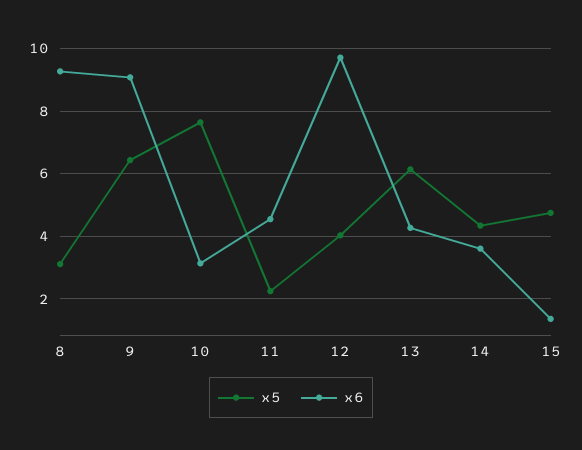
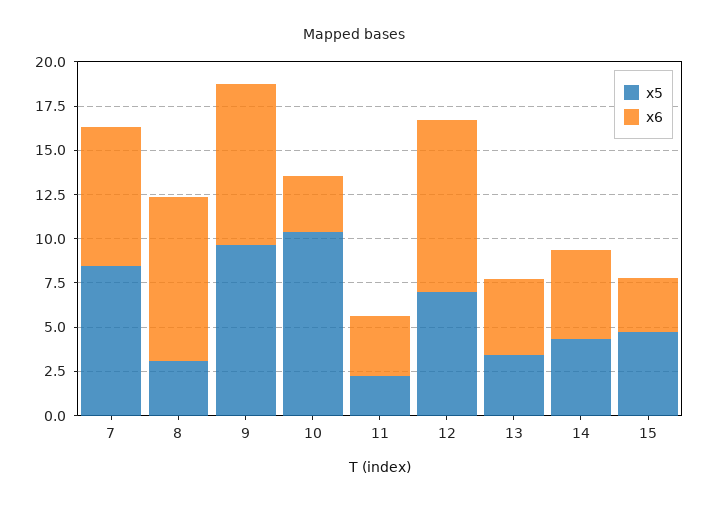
  {
    "x5": {
      "8": 3.2,
-     "9": 6.4,
+     "9": 9.5,
-     "10": 7.6,
+     "10": 10.5,
      "11": 2.2,
-     "12": 4,
+     "12": 7,
-     "13": 6.2,
+     "13": 3.5,
      "14": 4.4,
-     "15": 4.8
+     "15": 4.8,
+     "7": 8.5
    },
    "x6": {
      "8": 9.2,
      "9": 9,
      "10": 3.2,
-     "11": 4.6,
+     "11": 3.5,
      "12": 9.8,
      "13": 4.2,
-     "14": 3.6,
+     "14": 5,
-     "15": 1.4
+     "15": 3,
+     "7": 8
    }
  }

